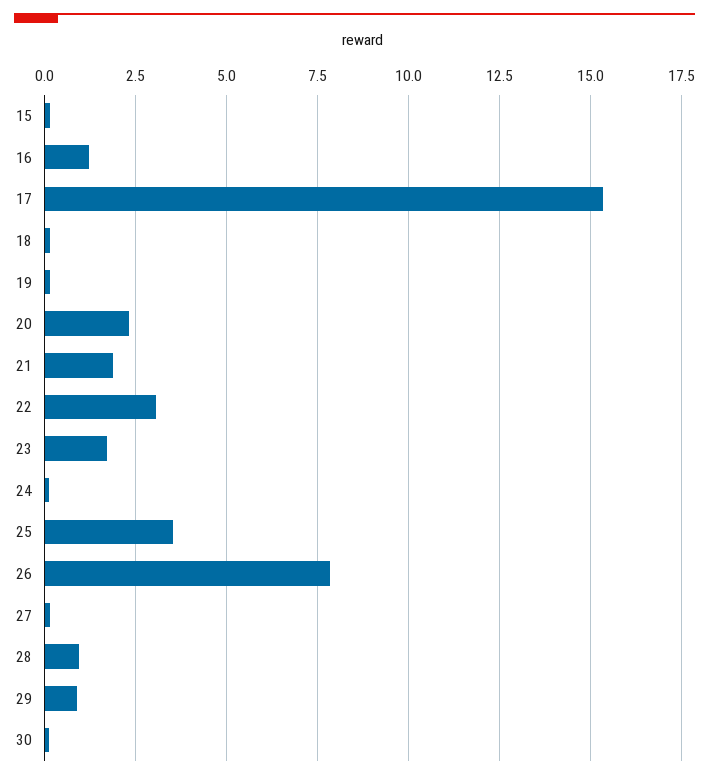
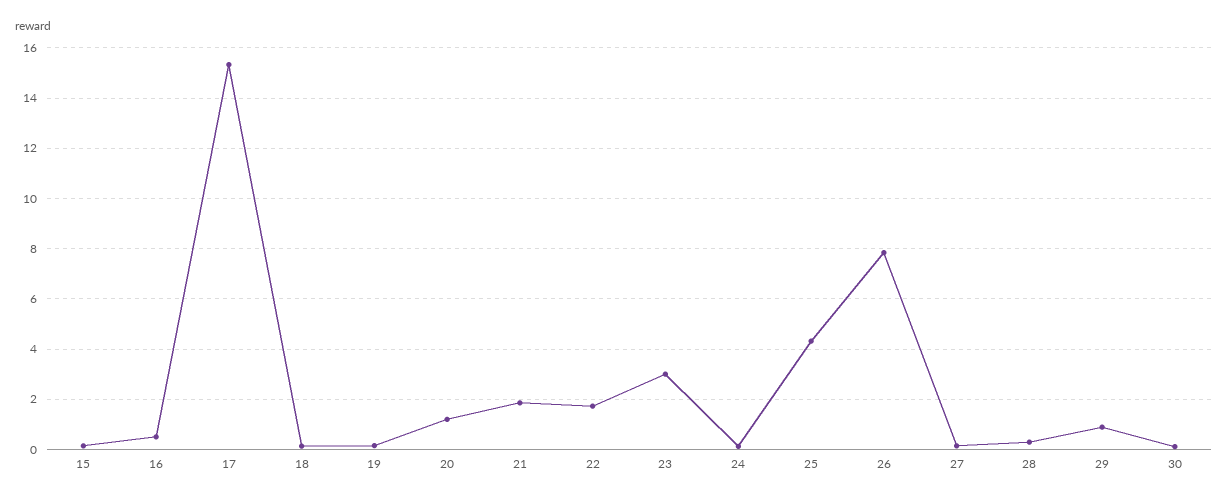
  {
    "15": 0.25,
-   "16": 1.25,
+   "16": 0.5,
    "17": 15.25,
    "18": 0.25,
    "19": 0.25,
-   "20": 2.25,
+   "20": 1.25,
    "21": 1.75,
-   "22": 3,
+   "22": 1.75,
-   "23": 1.75,
+   "23": 3,
    "24": 0,
-   "25": 3.5,
+   "25": 4.25,
    "26": 7.75,
    "27": 0.25,
-   "28": 1,
+   "28": 0.25,
    "29": 1,
    "30": 0
  }

